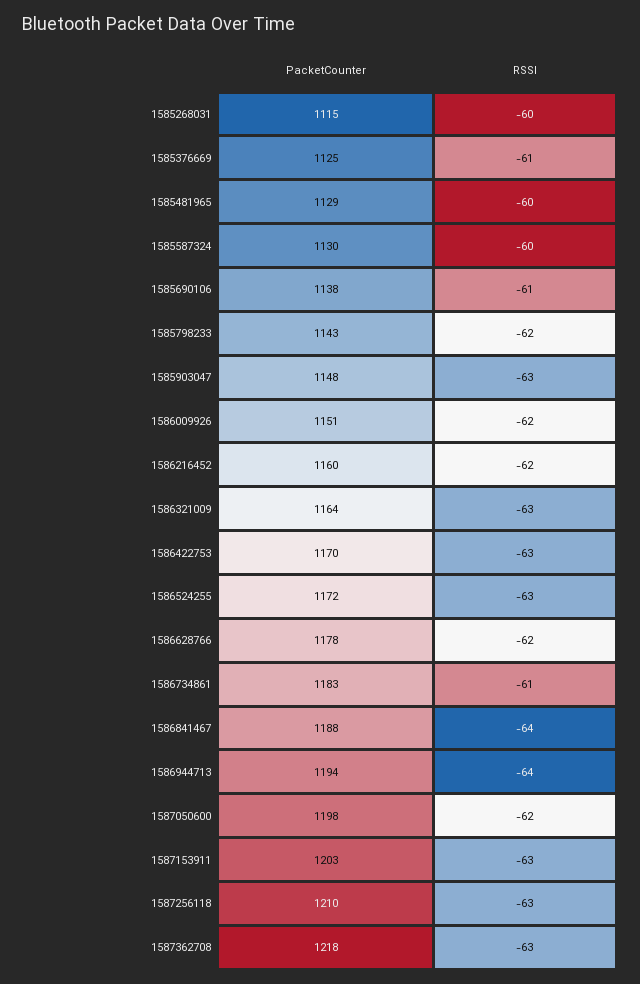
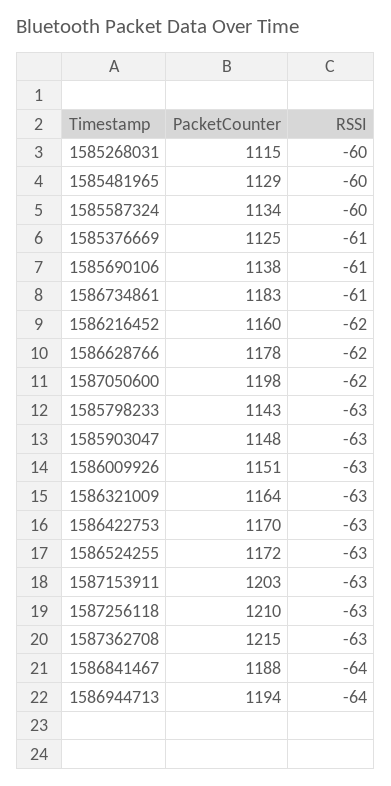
  {
    "PacketCounter": {
      "1585268031": 1115,
      "1585376669": 1125,
      "1585481965": 1129,
-     "1585587324": 1130,
+     "1585587324": 1134,
      "1585690106": 1138,
      "1585798233": 1143,
      "1585903047": 1148,
      "1586009926": 1151,
      "1586216452": 1160,
      "1586321009": 1164,
      "1586422753": 1170,
      "1586524255": 1172,
      "1586628766": 1178,
      "1586734861": 1183,
      "1586841467": 1188,
      "1586944713": 1194,
      "1587050600": 1198,
      "1587153911": 1203,
      "1587256118": 1210,
-     "1587362708": 1218
+     "1587362708": 1215
    },
    "RSSI": {
      "1585268031": -60,
      "1585376669": -61,
      "1585481965": -60,
      "1585587324": -60,
      "1585690106": -61,
-     "1585798233": -62,
+     "1585798233": -63,
      "1585903047": -63,
-     "1586009926": -62,
+     "1586009926": -63,
      "1586216452": -62,
      "1586321009": -63,
      "1586422753": -63,
      "1586524255": -63,
      "1586628766": -62,
      "1586734861": -61,
      "1586841467": -64,
      "1586944713": -64,
      "1587050600": -62,
      "1587153911": -63,
      "1587256118": -63,
      "1587362708": -63
    }
  }

